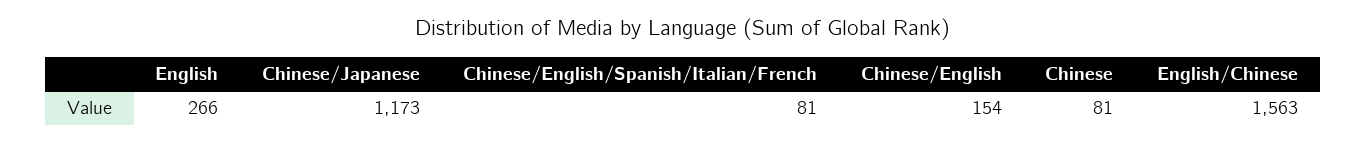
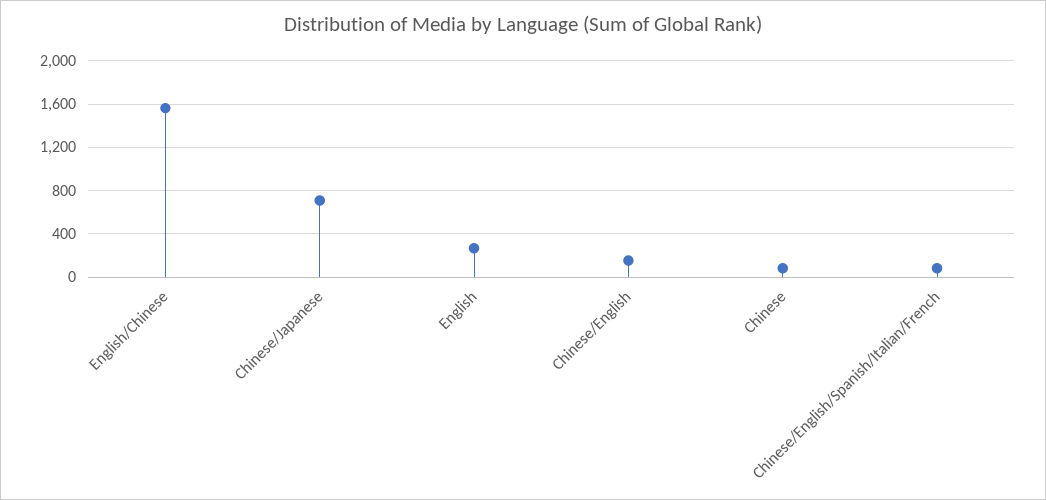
  {
    "English": 266,
-   "Chinese/Japanese": 1173,
+   "Chinese/Japanese": 700,
    "Chinese/English/Spanish/Italian/French": 81,
    "Chinese/English": 154,
    "Chinese": 81,
    "English/Chinese": 1563
  }

